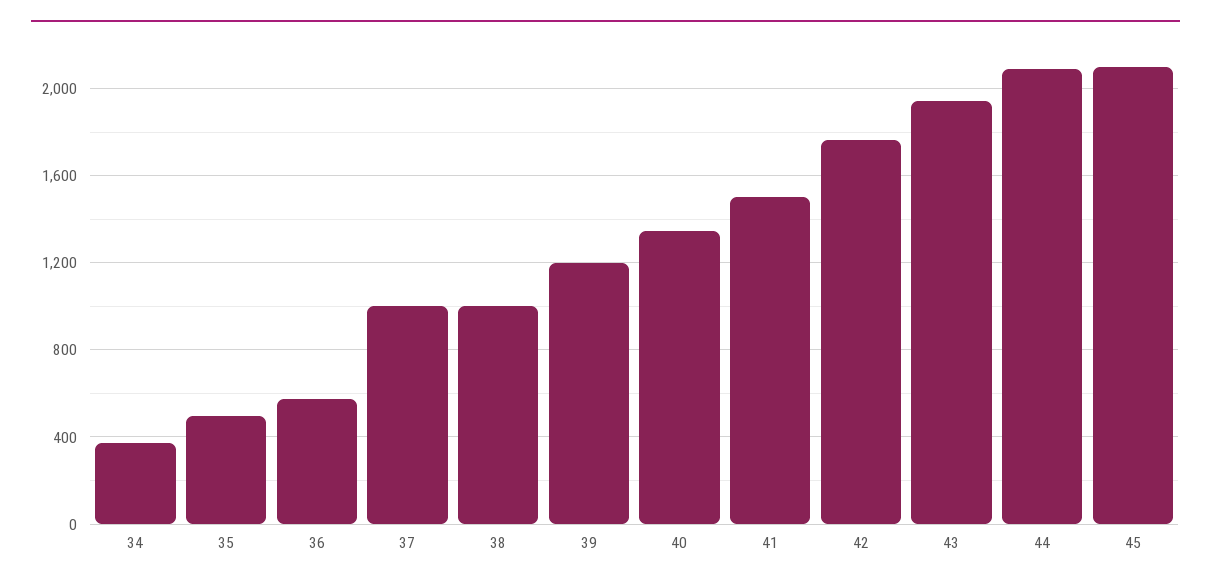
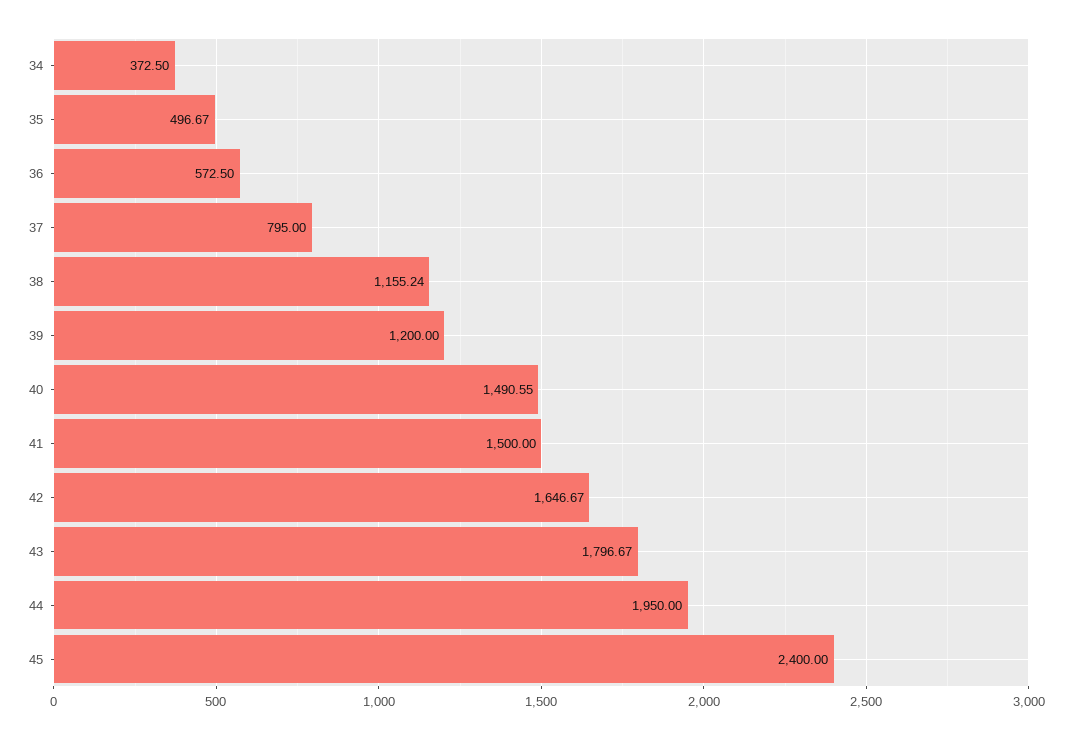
  {
    "34": 372.5,
    "35": 496.67,
    "36": 572.5,
-   "37": 1000,
+   "37": 795,
-   "38": 1000,
+   "38": 1155.24,
    "39": 1200,
-   "40": 1350,
+   "40": 1490.55,
    "41": 1500,
-   "42": 1750,
+   "42": 1646.67,
-   "43": 1950,
+   "43": 1796.67,
-   "44": 2100,
+   "44": 1950,
-   "45": 2100
+   "45": 2400
  }

